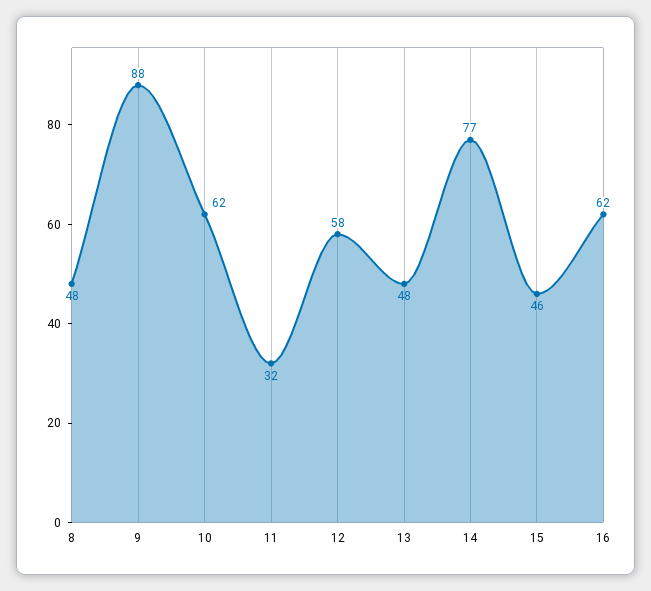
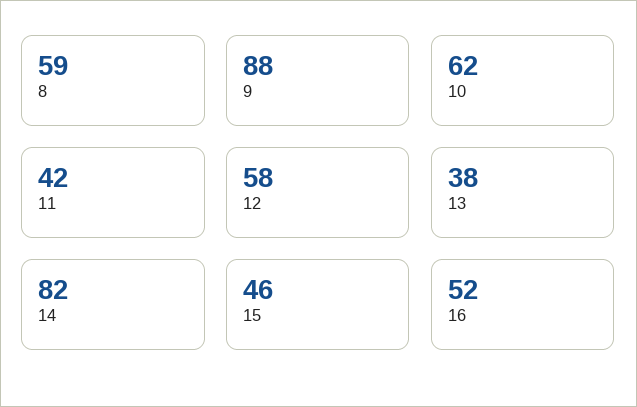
  {
-   "8": 48,
+   "8": 59,
    "9": 88,
    "10": 62,
-   "11": 32,
+   "11": 42,
    "12": 58,
-   "13": 48,
+   "13": 38,
-   "14": 77,
+   "14": 82,
    "15": 46,
-   "16": 62
+   "16": 52
  }

